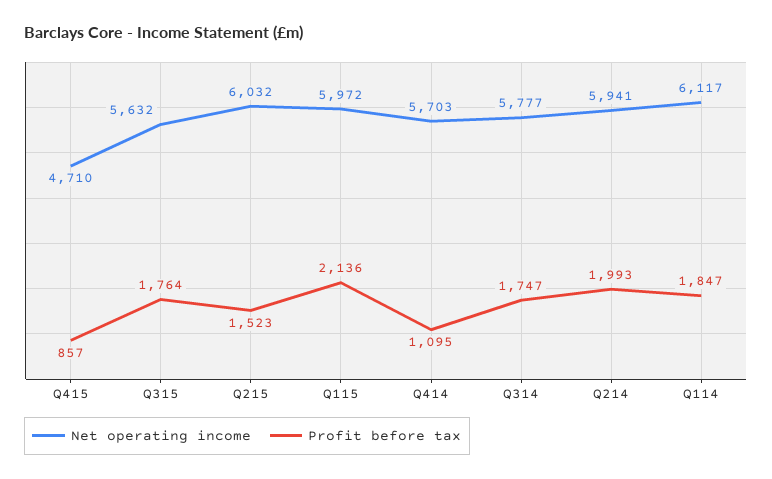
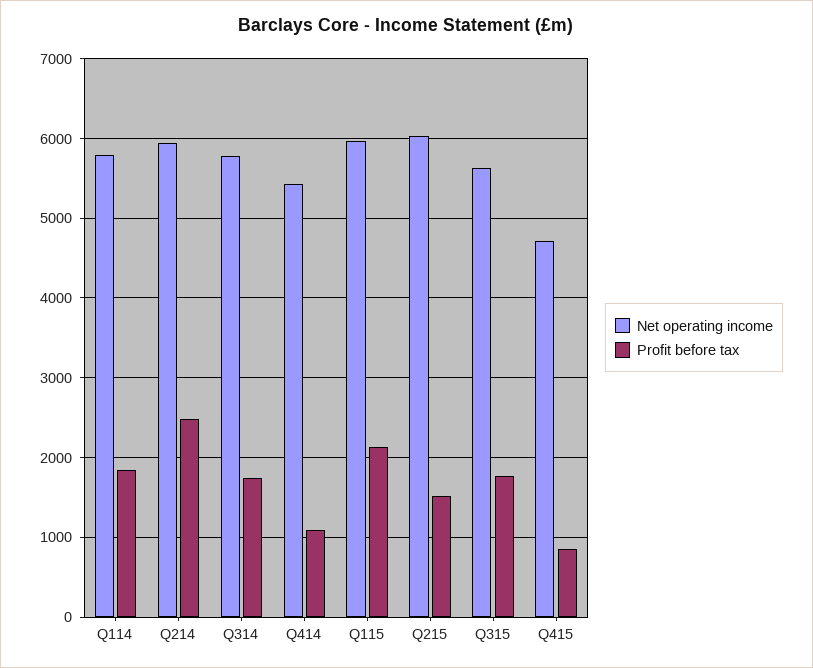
  {
    "Net operating income": {
      "Q415": 4710,
      "Q315": 5632,
      "Q215": 6032,
      "Q115": 5972,
-     "Q414": 5703,
+     "Q414": 5400,
      "Q314": 5777,
      "Q214": 5941,
-     "Q114": 6117
+     "Q114": 5800
    },
    "Profit before tax": {
      "Q415": 857,
      "Q315": 1764,
      "Q215": 1523,
      "Q115": 2136,
      "Q414": 1095,
      "Q314": 1747,
-     "Q214": 1993,
+     "Q214": 2500,
      "Q114": 1847
    }
  }

